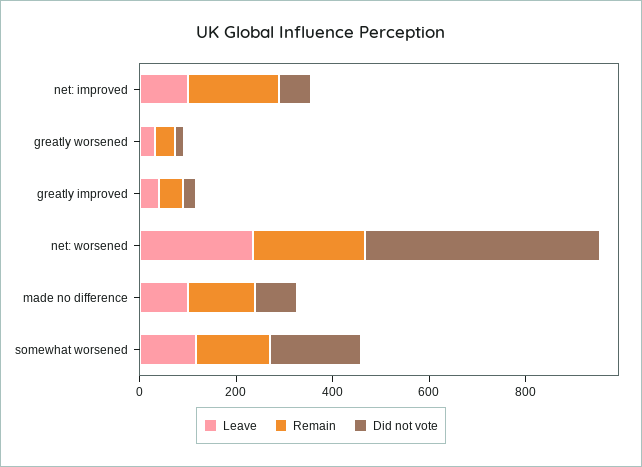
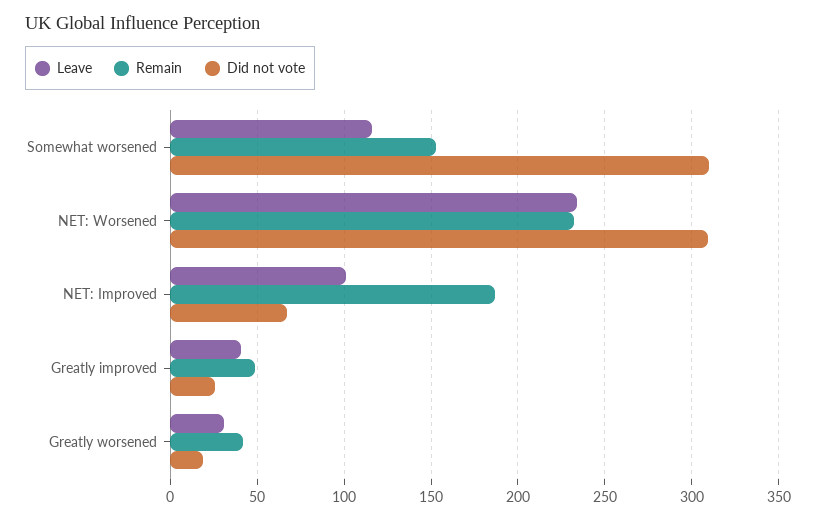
  {
    "Leave": {
      "net: improved": 100,
      "greatly worsened": 30,
      "greatly improved": 40,
      "net: worsened": 235,
-     "made no difference": 100,
      "somewhat worsened": 115
    },
    "Remain": {
      "net: improved": 185,
      "greatly worsened": 40,
      "greatly improved": 50,
      "net: worsened": 230,
-     "made no difference": 150,
      "somewhat worsened": 155
    },
    "Did not vote": {
      "net: improved": 65,
      "greatly worsened": 20,
      "greatly improved": 25,
-     "net: worsened": 500,
+     "net: worsened": 310,
-     "made no difference": 100,
-     "somewhat worsened": 200
+     "somewhat worsened": 310
    }
  }

